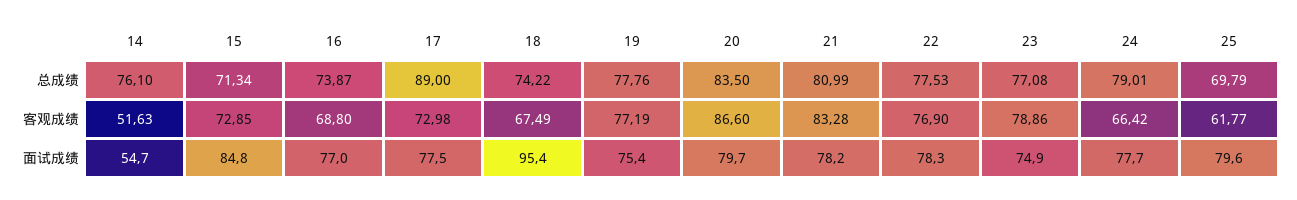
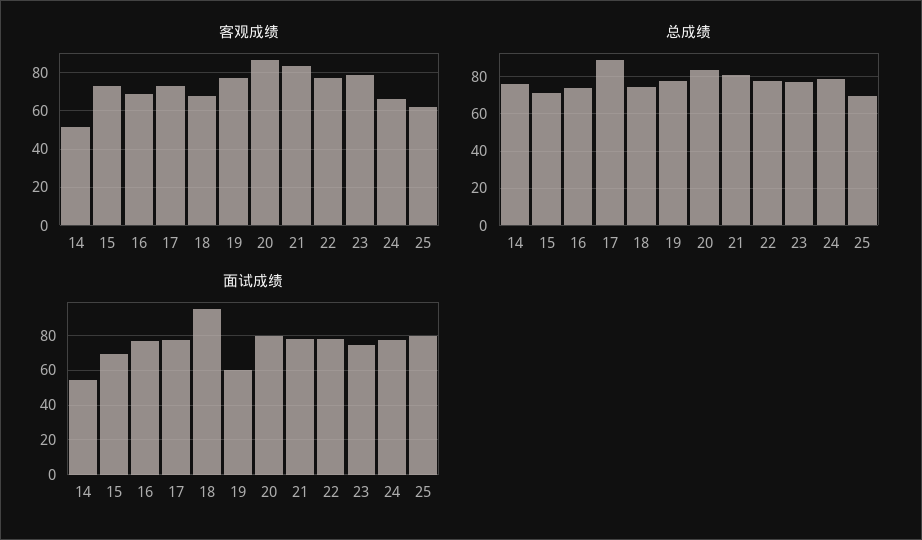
  {
    "总成绩": {
      "14": 76.1,
      "15": 71.34,
      "16": 73.87,
      "17": 89,
      "18": 74.22,
      "19": 77.76,
      "20": 83.5,
      "21": 80.99,
      "22": 77.53,
      "23": 77.08,
      "24": 79.01,
      "25": 69.79
    },
    "客观成绩": {
      "14": 51.63,
      "15": 72.85,
      "16": 68.8,
      "17": 72.98,
      "18": 67.49,
      "19": 77.19,
      "20": 86.6,
      "21": 83.28,
      "22": 76.9,
      "23": 78.86,
      "24": 66.42,
      "25": 61.77
    },
    "面试成绩": {
      "14": 54.7,
-     "15": 84.8,
+     "15": 70,
      "16": 77,
      "17": 77.5,
      "18": 95.4,
-     "19": 75.4,
+     "19": 60,
      "20": 79.7,
      "21": 78.2,
      "22": 78.3,
      "23": 74.9,
      "24": 77.7,
      "25": 79.6
    }
  }

